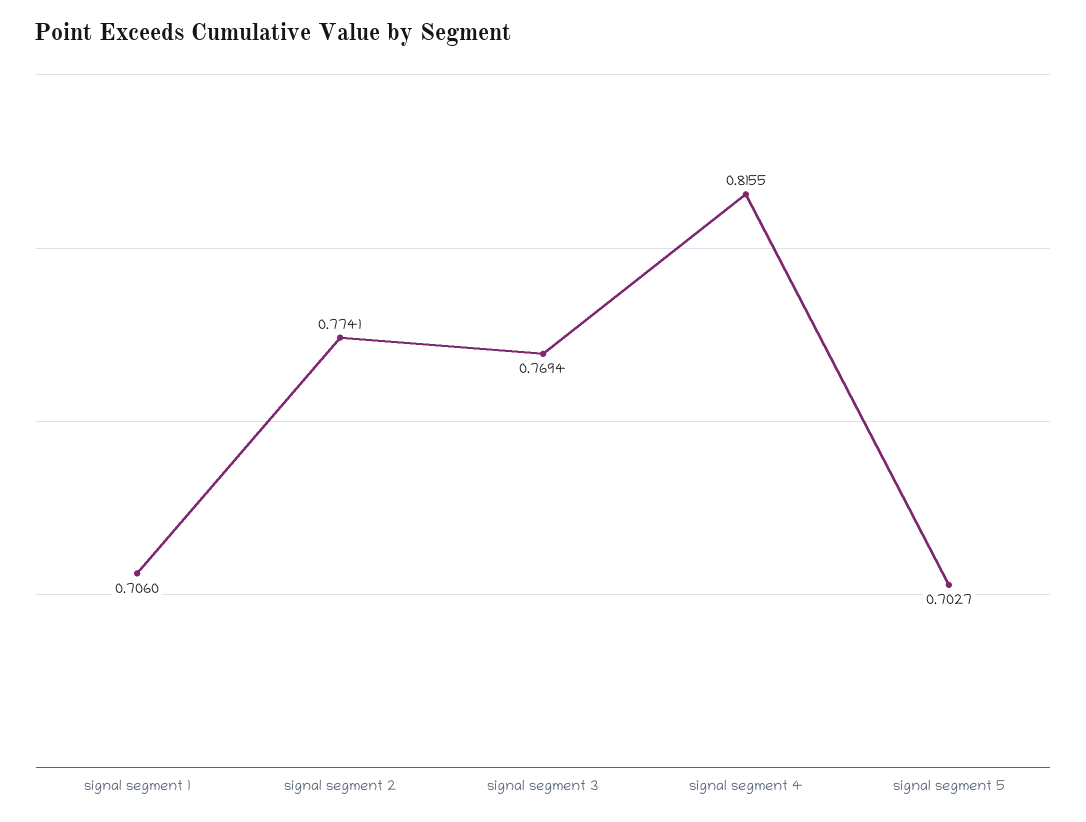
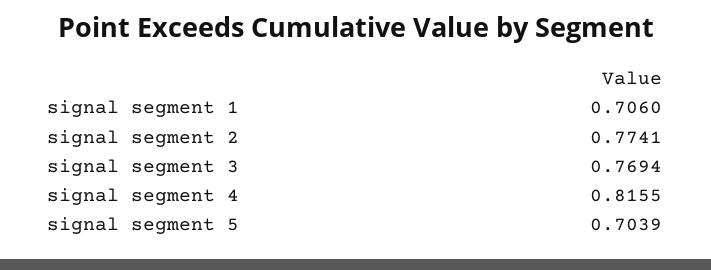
  {
    "signal segment 1": 0.706,
    "signal segment 2": 0.7741,
    "signal segment 3": 0.7694,
    "signal segment 4": 0.8155,
-   "signal segment 5": 0.7027
+   "signal segment 5": 0.7039
  }

